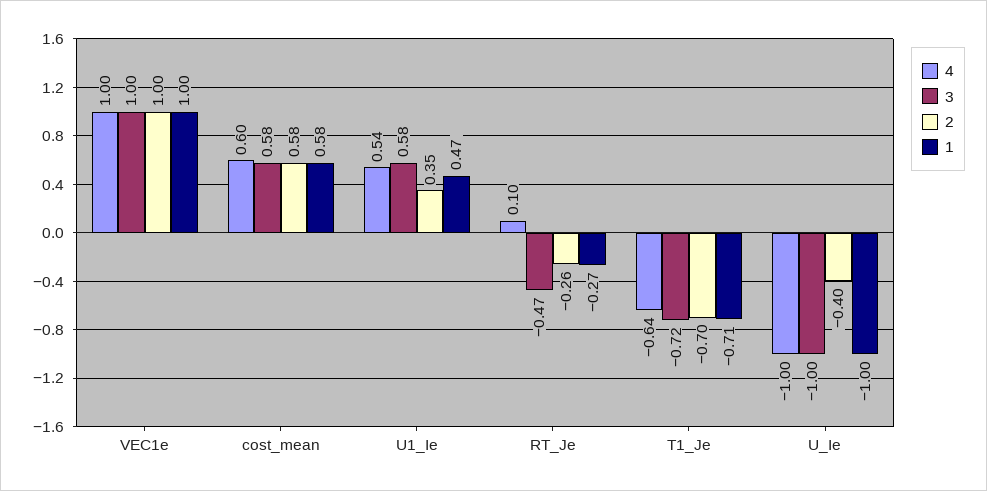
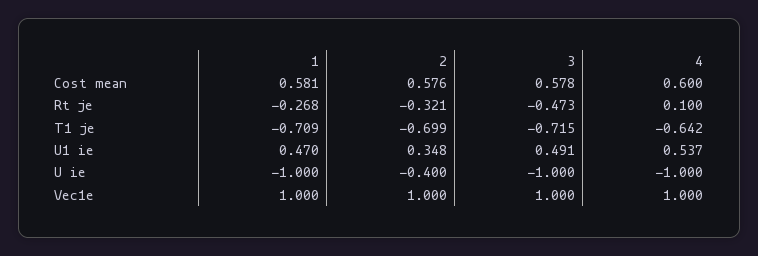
  {
    "4": {
      "VEC1e": 1,
      "cost_mean": 0.6,
      "U1_Ie": 0.537,
      "RT_Je": 0.1,
      "T1_Je": -0.642,
      "U_Ie": -1
    },
    "3": {
      "VEC1e": 1,
      "cost_mean": 0.578,
-     "U1_Ie": 0.58,
+     "U1_Ie": 0.491,
      "RT_Je": -0.473,
      "T1_Je": -0.715,
      "U_Ie": -1
    },
    "2": {
      "VEC1e": 1,
      "cost_mean": 0.576,
      "U1_Ie": 0.348,
-     "RT_Je": -0.26,
+     "RT_Je": -0.321,
      "T1_Je": -0.699,
      "U_Ie": -0.4
    },
    "1": {
      "VEC1e": 1,
      "cost_mean": 0.581,
      "U1_Ie": 0.47,
      "RT_Je": -0.268,
      "T1_Je": -0.709,
      "U_Ie": -1
    }
  }

